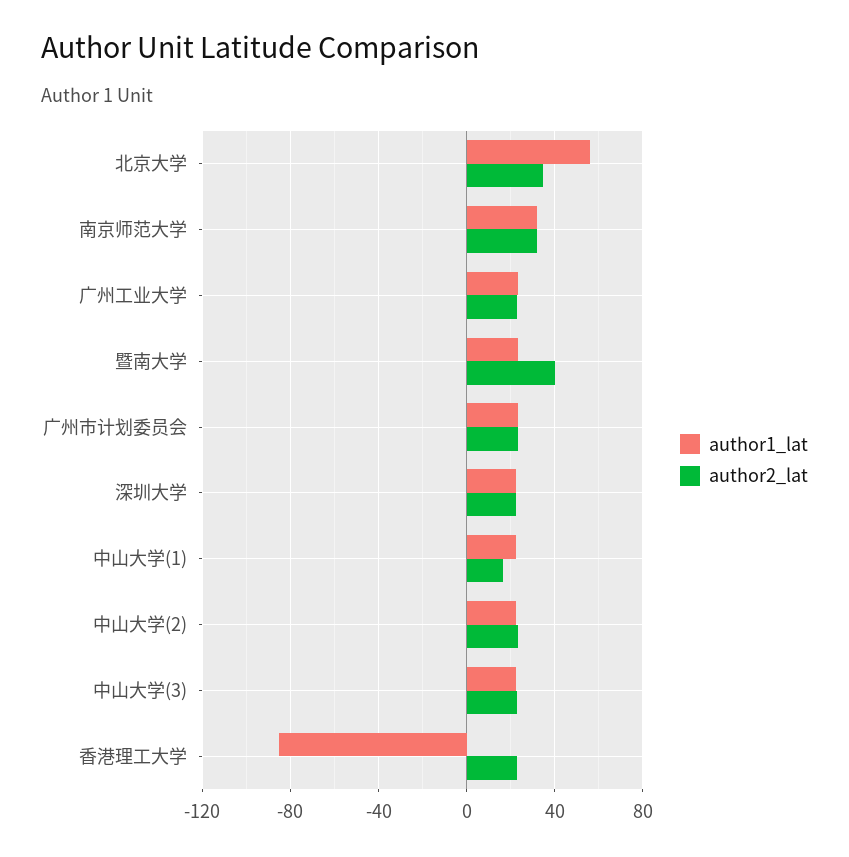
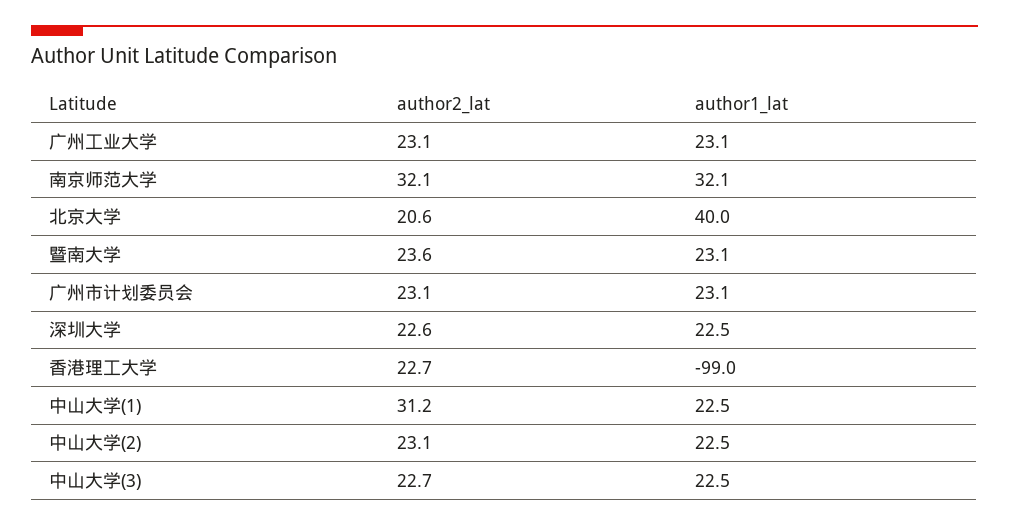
  {
    "author1_lat": {
-     "北京大学": 55,
+     "北京大学": 40,
      "南京师范大学": 32.1,
      "广州工业大学": 23.1,
      "暨南大学": 23.1,
      "广州市计划委员会": 23.1,
      "深圳大学": 22.5,
      "中山大学(1)": 22.5,
      "中山大学(2)": 22.5,
      "中山大学(3)": 22.5,
-     "香港理工大学": -85
+     "香港理工大学": -99
    },
    "author2_lat": {
-     "北京大学": 35,
+     "北京大学": 20.6,
      "南京师范大学": 32.1,
      "广州工业大学": 23.1,
-     "暨南大学": 40,
+     "暨南大学": 23.6,
      "广州市计划委员会": 23.1,
      "深圳大学": 22.6,
-     "中山大学(1)": 15,
+     "中山大学(1)": 31.2,
      "中山大学(2)": 23.1,
      "中山大学(3)": 22.7,
      "香港理工大学": 22.7
    }
  }

